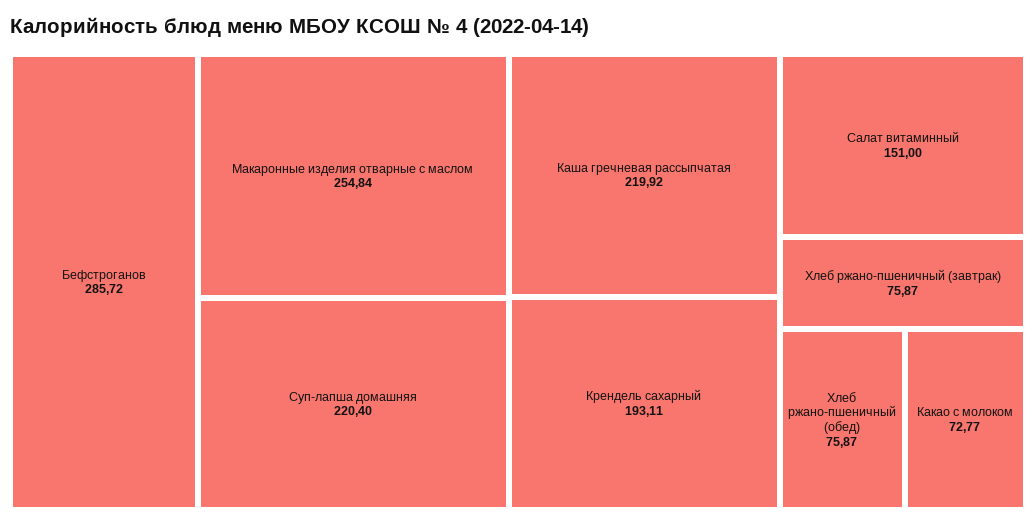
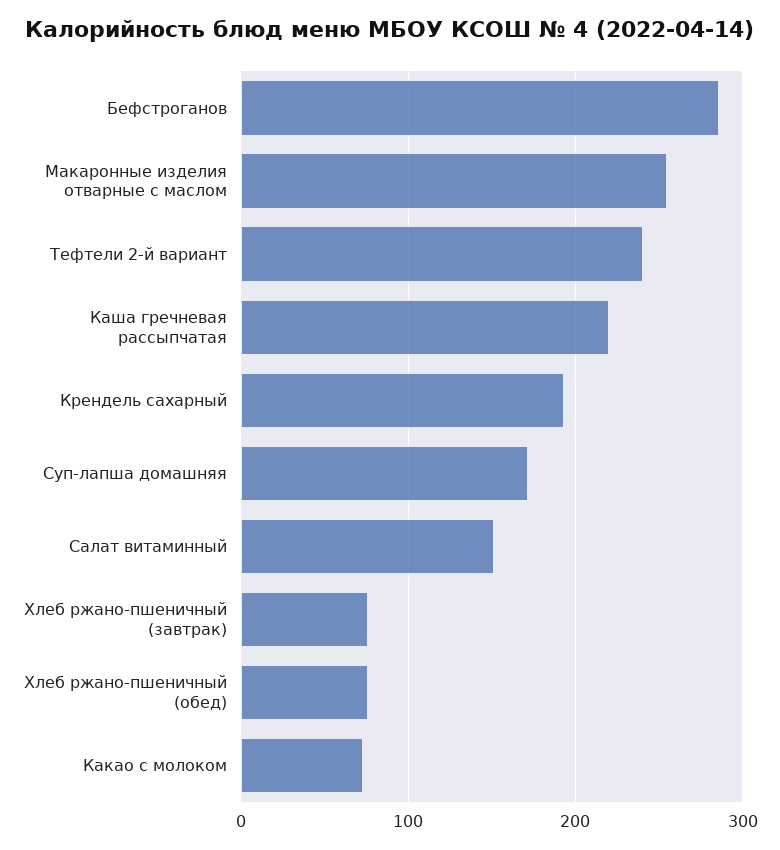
  {
    "Бефстроганов": 285.72,
    "Макаронные изделия отварные с маслом": 254.84,
-   "Суп-лапша домашняя": 220.4,
+   "Суп-лапша домашняя": 170,
    "Каша гречневая рассыпчатая": 219.92,
    "Крендель сахарный": 193.11,
    "Салат витаминный": 151,
    "Хлеб ржано-пшеничный (завтрак)": 75.87,
    "Хлеб ржано-пшеничный (обед)": 75.87,
-   "Какао с молоком": 72.77
+   "Какао с молоком": 72.77,
+   "Тефтели 2-й вариант": 240
  }

